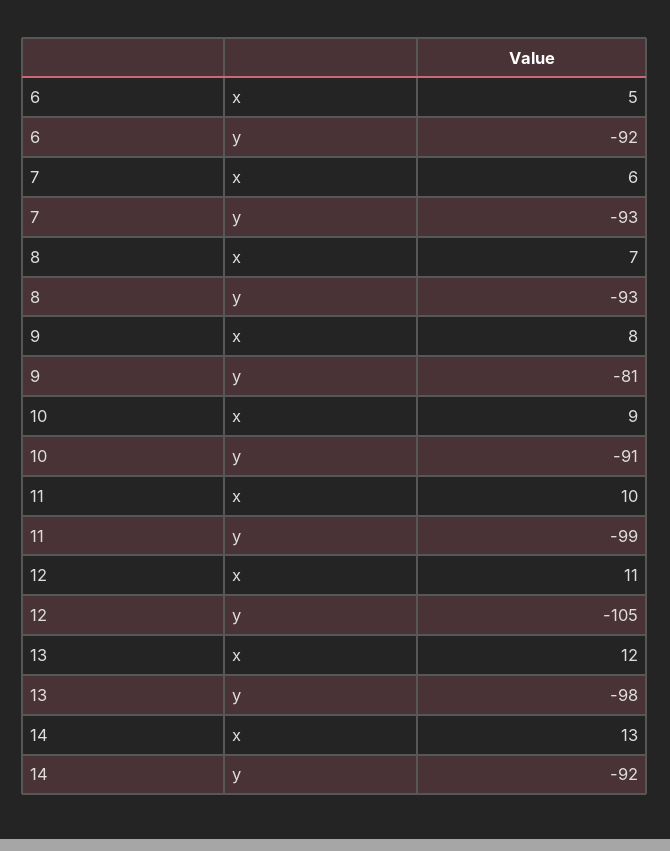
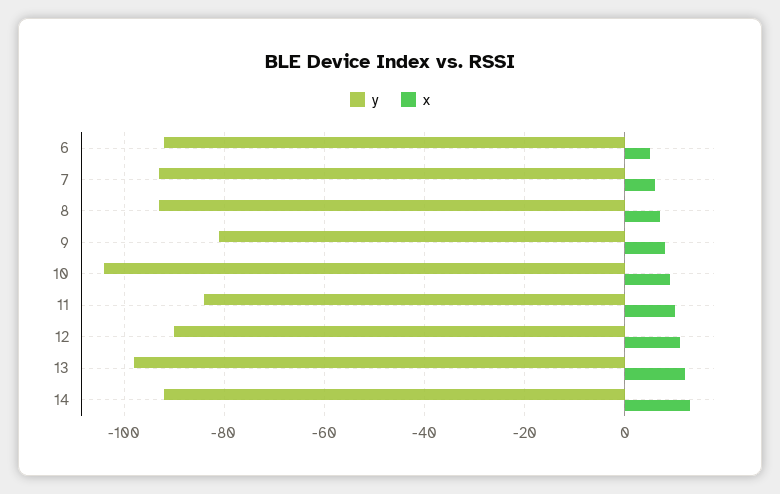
  {
    "x": {
      "6": 5,
      "7": 6,
      "8": 7,
      "9": 8,
      "10": 9,
      "11": 10,
      "12": 11,
      "13": 12,
      "14": 13
    },
    "y": {
      "6": -92,
      "7": -93,
      "8": -93,
      "9": -81,
-     "10": -91,
+     "10": -105,
-     "11": -99,
+     "11": -85,
-     "12": -105,
+     "12": -90,
      "13": -98,
      "14": -92
    }
  }

